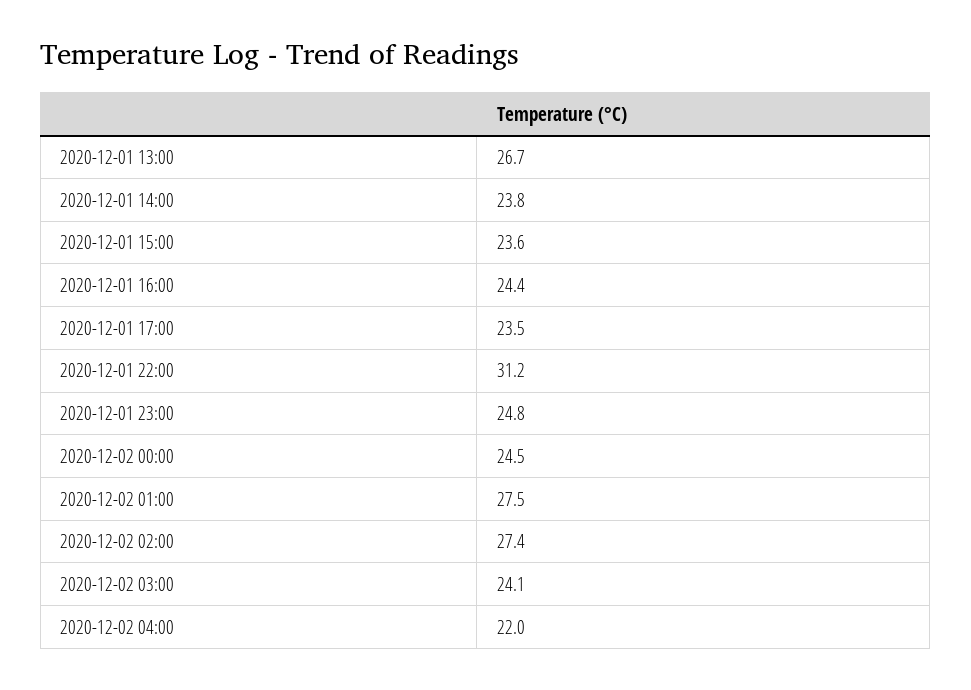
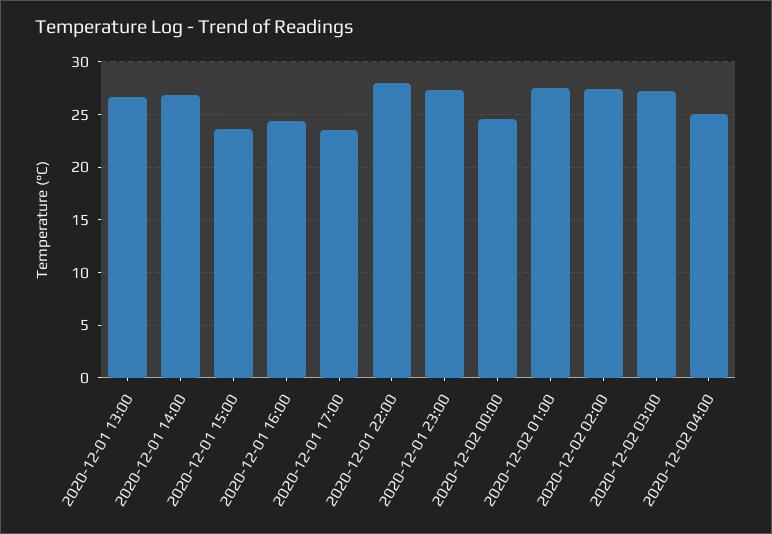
  {
    "2020-12-01 13:00": 26.7,
-   "2020-12-01 14:00": 23.8,
+   "2020-12-01 14:00": 27,
    "2020-12-01 15:00": 23.6,
    "2020-12-01 16:00": 24.4,
    "2020-12-01 17:00": 23.5,
-   "2020-12-01 22:00": 31.2,
+   "2020-12-01 22:00": 28,
-   "2020-12-01 23:00": 24.8,
+   "2020-12-01 23:00": 27,
    "2020-12-02 00:00": 24.5,
    "2020-12-02 01:00": 27.5,
    "2020-12-02 02:00": 27.4,
-   "2020-12-02 03:00": 24.1,
+   "2020-12-02 03:00": 27,
-   "2020-12-02 04:00": 22
+   "2020-12-02 04:00": 25
  }

